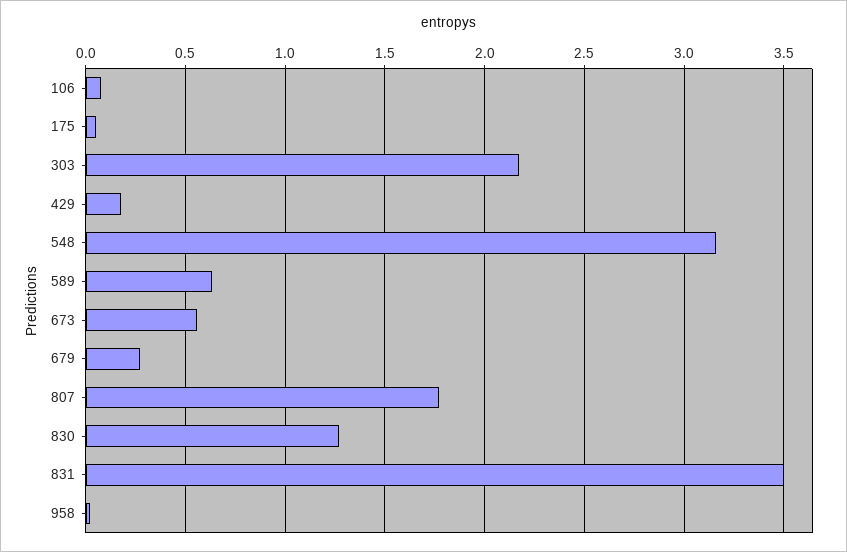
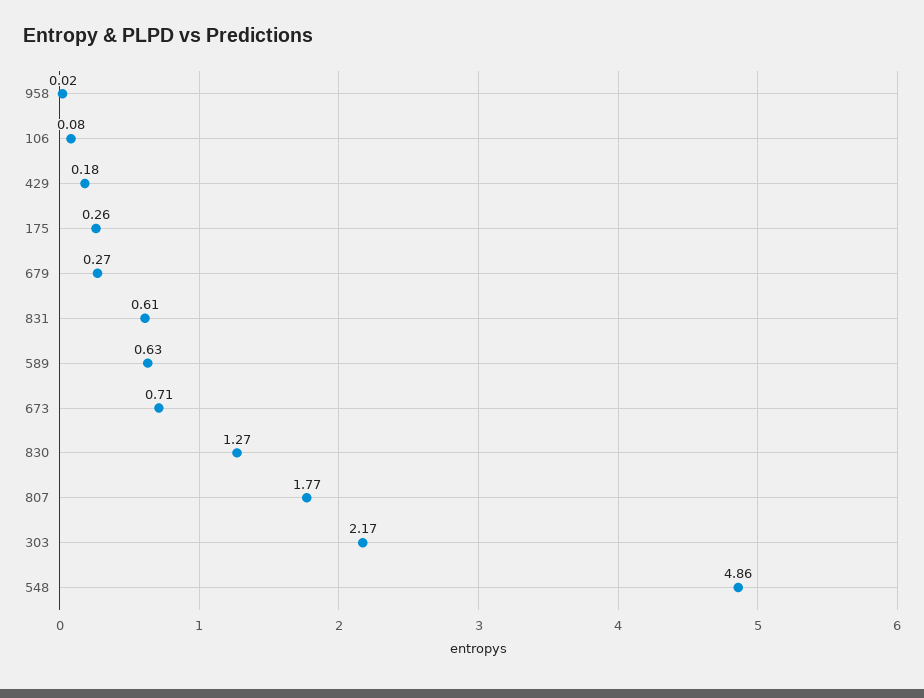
  {
    "106": 0.08,
-   "175": 0.05,
+   "175": 0.26,
    "303": 2.17,
    "429": 0.18,
-   "548": 3.15,
+   "548": 4.86,
    "589": 0.63,
-   "673": 0.55,
+   "673": 0.71,
    "679": 0.27,
    "807": 1.77,
    "830": 1.27,
-   "831": 3.5,
+   "831": 0.61,
    "958": 0.02
  }

